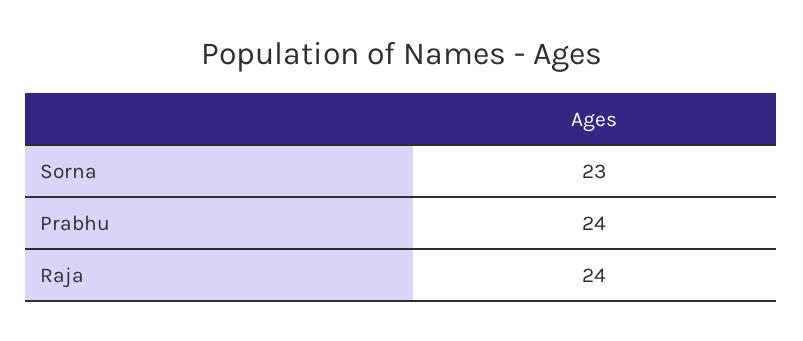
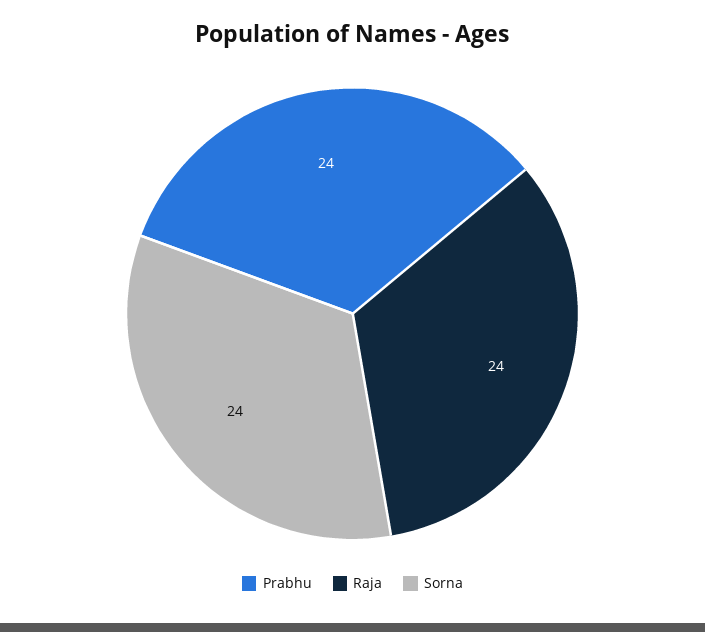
  {
-   "Sorna": 23,
+   "Sorna": 24,
    "Prabhu": 24,
    "Raja": 24
  }

